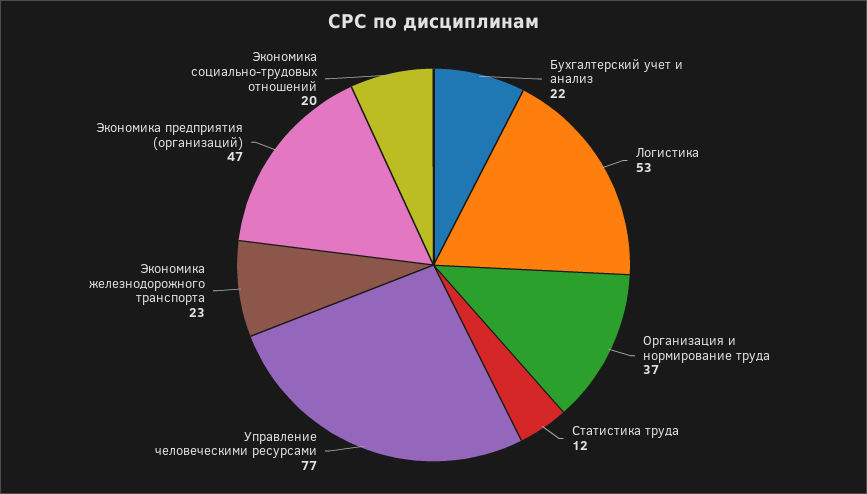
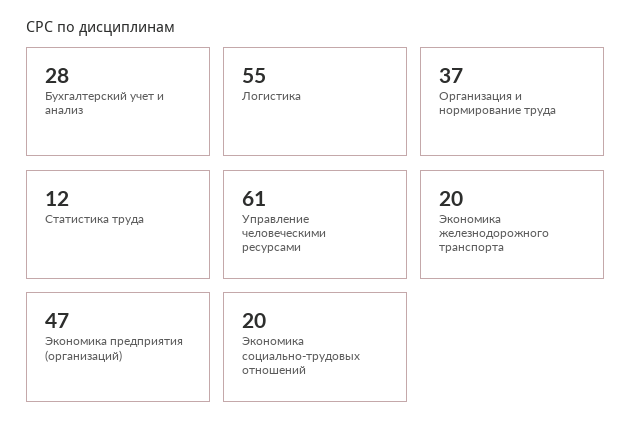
  {
-   "Бухгалтерский учет и анализ": 22,
+   "Бухгалтерский учет и анализ": 28,
-   "Логистика": 53,
+   "Логистика": 55,
    "Организация и нормирование труда": 37,
    "Статистика труда": 12,
-   "Управление человеческими ресурсами": 77,
+   "Управление человеческими ресурсами": 61,
-   "Экономика железнодорожного транспорта": 23,
+   "Экономика железнодорожного транспорта": 20,
    "Экономика предприятия (организаций)": 47,
    "Экономика социально-трудовых отношений": 20
  }

